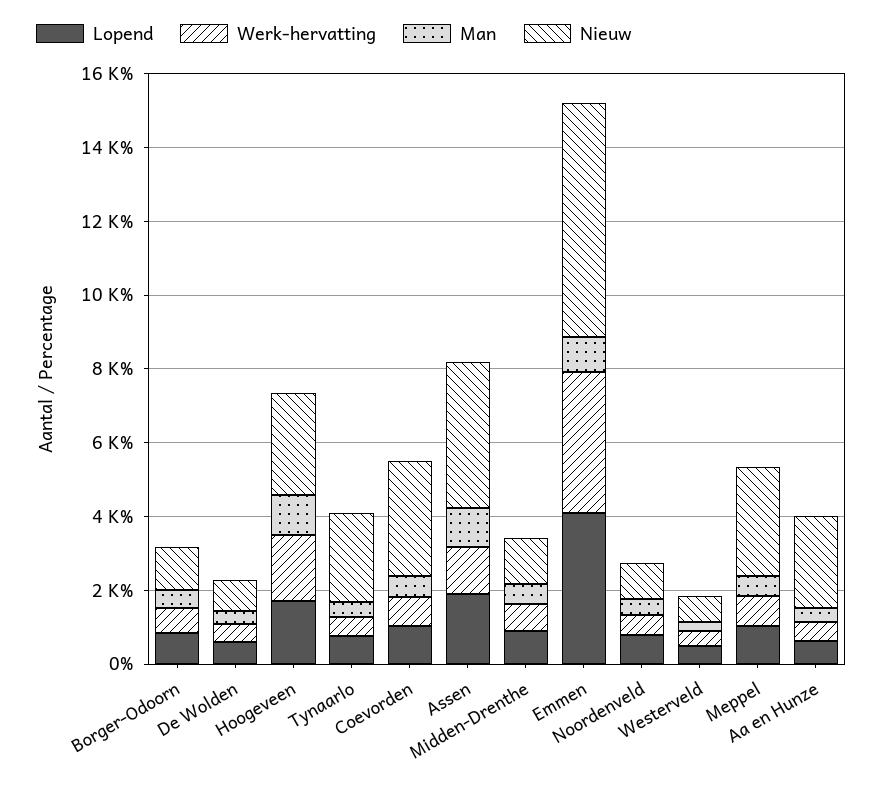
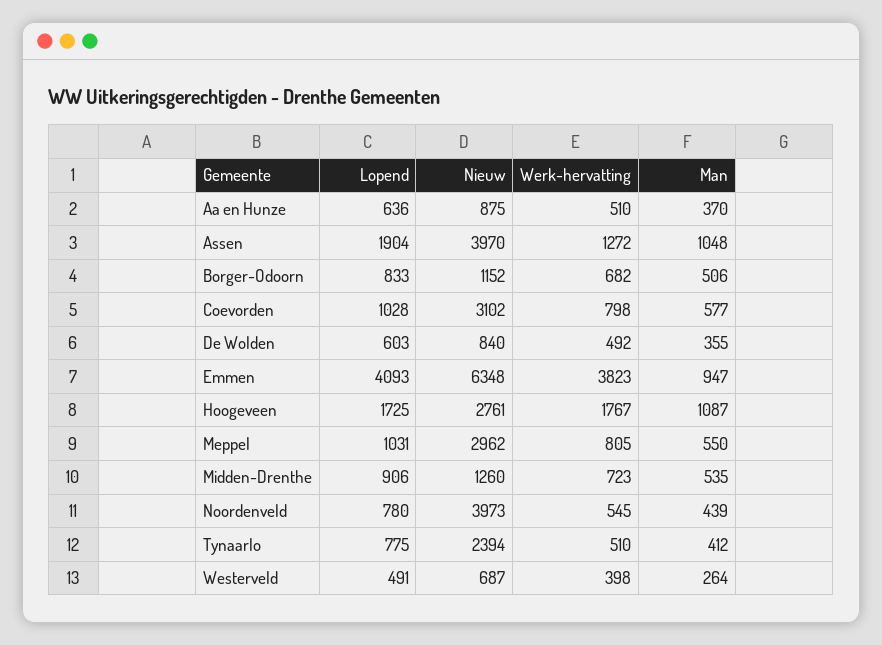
  {
    "Lopend": {
      "Borger-Odoorn": 833,
      "De Wolden": 603,
      "Hoogeveen": 1725,
      "Tynaarlo": 775,
      "Coevorden": 1028,
      "Assen": 1904,
      "Midden-Drenthe": 906,
      "Emmen": 4093,
      "Noordenveld": 780,
      "Westerveld": 491,
      "Meppel": 1031,
      "Aa en Hunze": 636
    },
    "Werk-hervatting": {
      "Borger-Odoorn": 682,
      "De Wolden": 492,
      "Hoogeveen": 1767,
      "Tynaarlo": 510,
      "Coevorden": 798,
      "Assen": 1272,
      "Midden-Drenthe": 723,
      "Emmen": 3823,
      "Noordenveld": 545,
      "Westerveld": 398,
      "Meppel": 805,
      "Aa en Hunze": 510
    },
    "Man": {
      "Borger-Odoorn": 506,
      "De Wolden": 355,
      "Hoogeveen": 1087,
      "Tynaarlo": 412,
      "Coevorden": 577,
      "Assen": 1048,
      "Midden-Drenthe": 535,
      "Emmen": 947,
      "Noordenveld": 439,
      "Westerveld": 264,
      "Meppel": 550,
      "Aa en Hunze": 370
    },
    "Nieuw": {
      "Borger-Odoorn": 1152,
      "De Wolden": 840,
      "Hoogeveen": 2761,
      "Tynaarlo": 2394,
      "Coevorden": 3102,
      "Assen": 3970,
      "Midden-Drenthe": 1260,
      "Emmen": 6348,
-     "Noordenveld": 1000,
+     "Noordenveld": 3973,
      "Westerveld": 687,
      "Meppel": 2962,
-     "Aa en Hunze": 2500
+     "Aa en Hunze": 875
    }
  }

